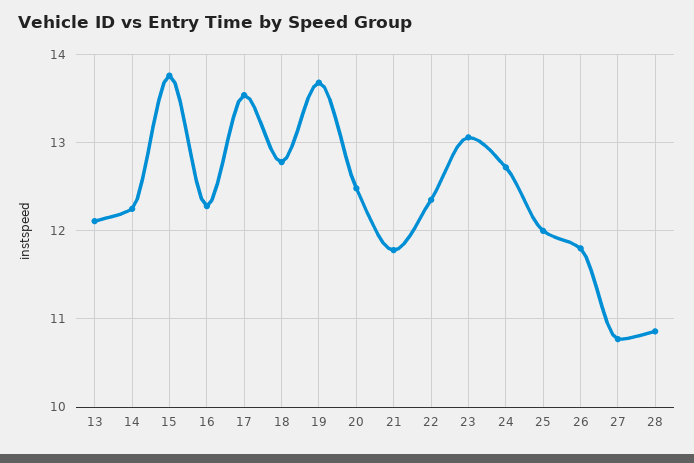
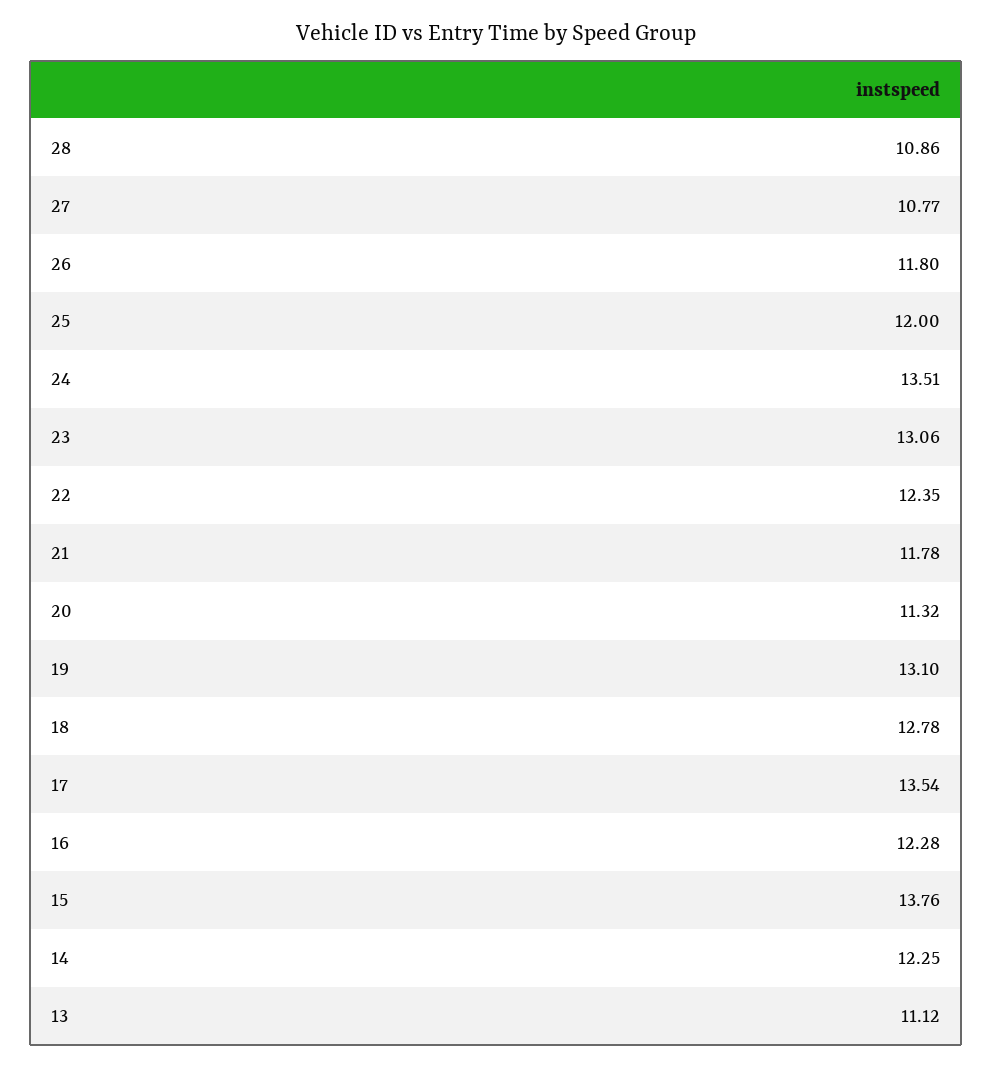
  {
-   "13": 12.1,
+   "13": 11.12,
    "14": 12.25,
    "15": 13.76,
    "16": 12.28,
    "17": 13.54,
    "18": 12.78,
-   "19": 13.7,
+   "19": 13.1,
-   "20": 12.5,
+   "20": 11.32,
    "21": 11.78,
    "22": 12.35,
    "23": 13.06,
-   "24": 12.7,
+   "24": 13.51,
    "25": 12,
    "26": 11.8,
    "27": 10.77,
    "28": 10.86
  }

